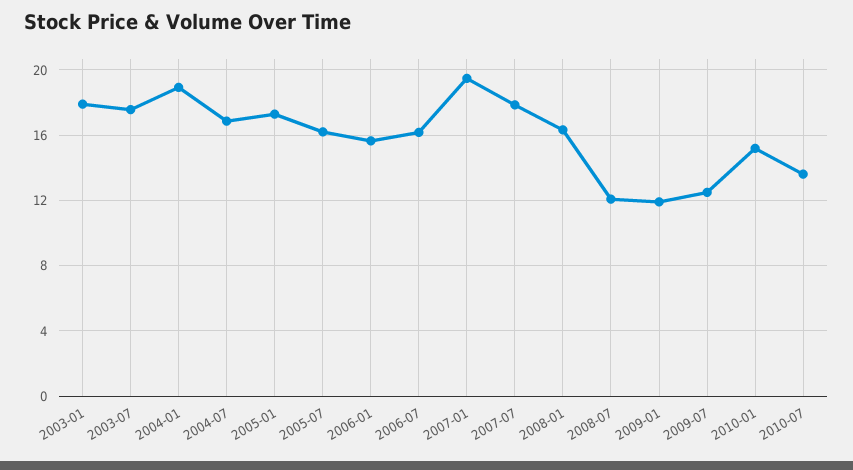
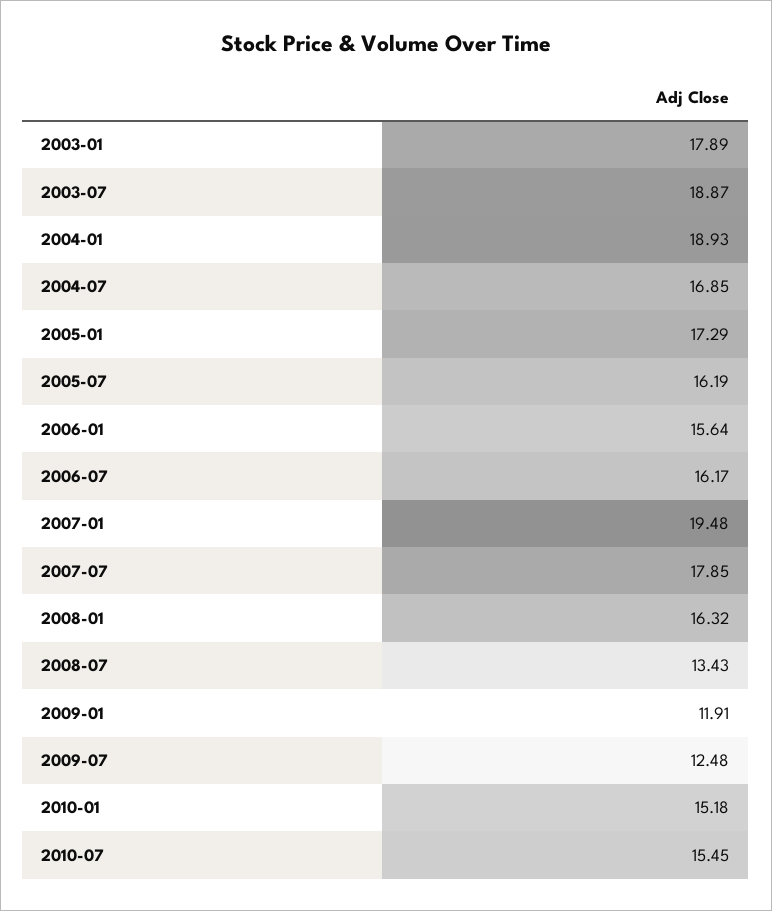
  {
    "2003-01": 17.89,
-   "2003-07": 17.5,
+   "2003-07": 18.87,
    "2004-01": 18.93,
    "2004-07": 16.85,
    "2005-01": 17.29,
    "2005-07": 16.19,
    "2006-01": 15.64,
    "2006-07": 16.17,
    "2007-01": 19.48,
    "2007-07": 17.85,
    "2008-01": 16.32,
-   "2008-07": 12,
+   "2008-07": 13.43,
    "2009-01": 11.91,
    "2009-07": 12.48,
    "2010-01": 15.18,
-   "2010-07": 13.5
+   "2010-07": 15.45
  }

